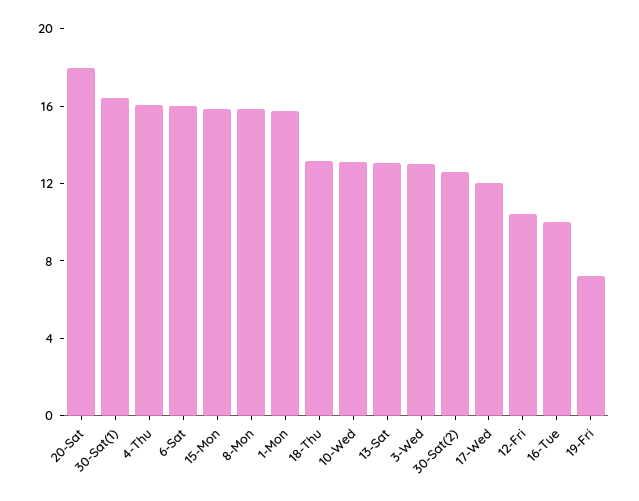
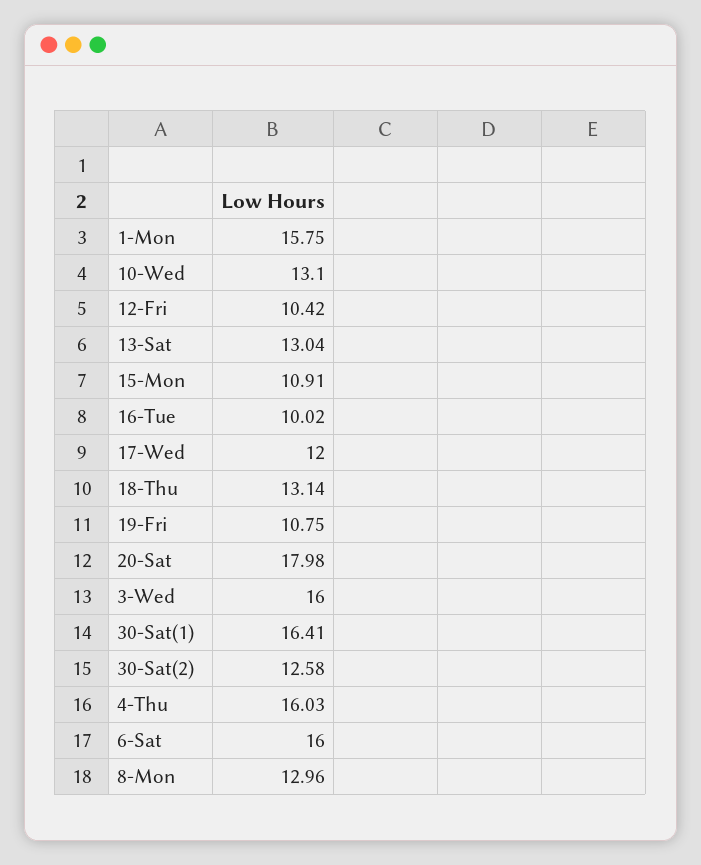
  {
    "20-Sat": 17.98,
    "30-Sat(1)": 16.41,
    "4-Thu": 16.03,
    "6-Sat": 16,
-   "15-Mon": 16,
+   "15-Mon": 10.91,
-   "8-Mon": 16,
+   "8-Mon": 12.96,
    "1-Mon": 15.75,
    "18-Thu": 13.14,
    "10-Wed": 13.1,
    "13-Sat": 13.04,
-   "3-Wed": 13,
+   "3-Wed": 16,
    "30-Sat(2)": 12.58,
    "17-Wed": 12,
    "12-Fri": 10.42,
    "16-Tue": 10.02,
-   "19-Fri": 7
+   "19-Fri": 10.75
  }

